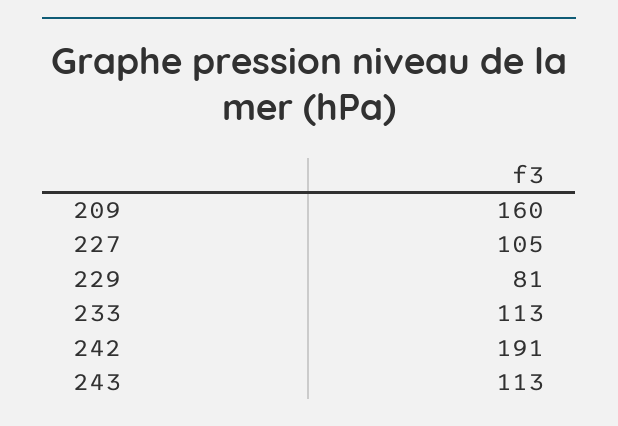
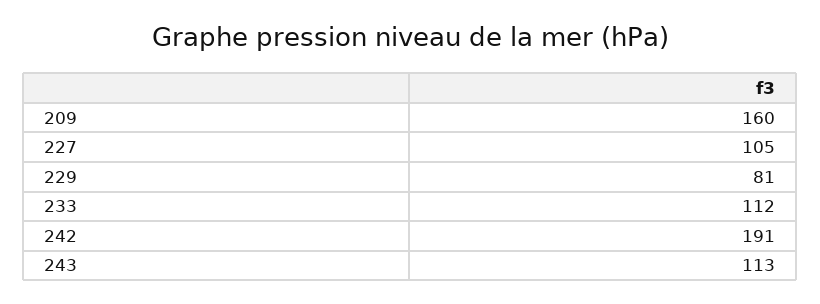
  {
    "209": 160,
    "227": 105,
    "229": 81,
-   "233": 113,
+   "233": 112,
    "242": 191,
    "243": 113
  }

